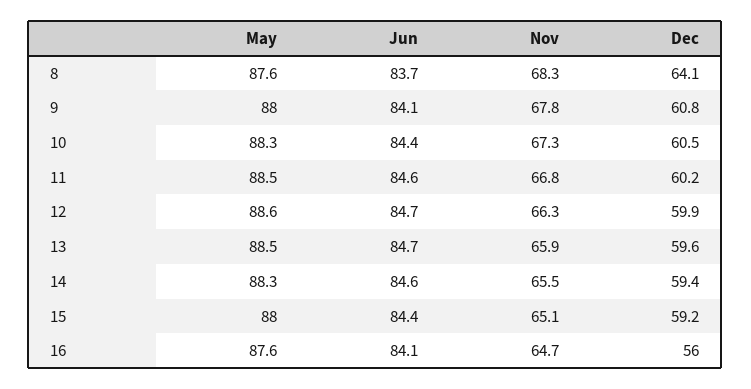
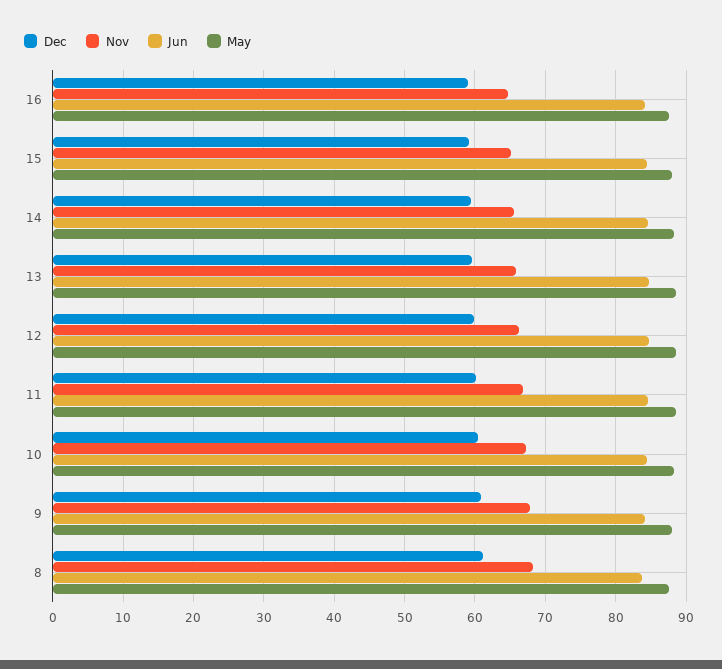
  {
    "May": {
      "8": 87.6,
      "9": 88,
      "10": 88.3,
      "11": 88.5,
      "12": 88.6,
      "13": 88.5,
      "14": 88.3,
      "15": 88,
      "16": 87.6
    },
    "Jun": {
      "8": 83.7,
      "9": 84.1,
      "10": 84.4,
      "11": 84.6,
      "12": 84.7,
      "13": 84.7,
      "14": 84.6,
      "15": 84.4,
      "16": 84.1
    },
    "Nov": {
      "8": 68.3,
      "9": 67.8,
      "10": 67.3,
      "11": 66.8,
      "12": 66.3,
      "13": 65.9,
      "14": 65.5,
      "15": 65.1,
      "16": 64.7
    },
    "Dec": {
-     "8": 64.1,
+     "8": 61,
      "9": 60.8,
      "10": 60.5,
      "11": 60.2,
      "12": 59.9,
      "13": 59.6,
      "14": 59.4,
      "15": 59.2,
-     "16": 56
+     "16": 59
    }
  }

